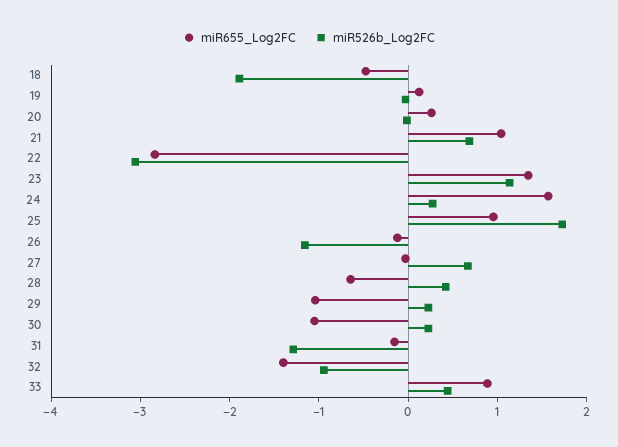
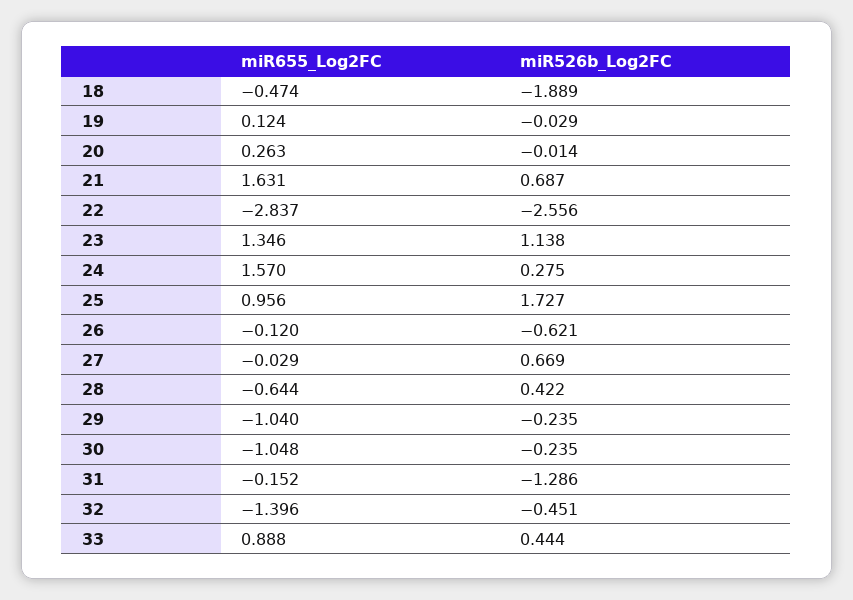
  {
    "miR655_Log2FC": {
      "18": -0.474,
      "19": 0.124,
      "20": 0.263,
-     "21": 1,
+     "21": 1.631,
      "22": -2.837,
      "23": 1.346,
      "24": 1.57,
      "25": 0.956,
      "26": -0.12,
      "27": -0.029,
      "28": -0.644,
      "29": -1.04,
      "30": -1.048,
      "31": -0.152,
      "32": -1.396,
      "33": 0.888
    },
    "miR526b_Log2FC": {
      "18": -1.889,
      "19": -0.029,
      "20": -0.014,
      "21": 0.687,
-     "22": -3,
+     "22": -2.556,
      "23": 1.138,
      "24": 0.275,
      "25": 1.727,
-     "26": -1.2,
+     "26": -0.621,
      "27": 0.669,
      "28": 0.422,
-     "29": 0.2,
+     "29": -0.235,
-     "30": 0.2,
+     "30": -0.235,
      "31": -1.286,
-     "32": -1,
+     "32": -0.451,
      "33": 0.444
    }
  }

